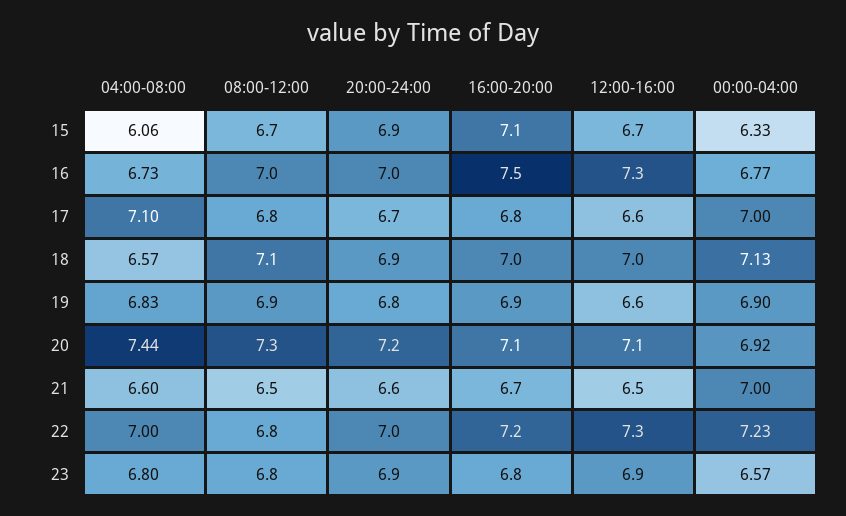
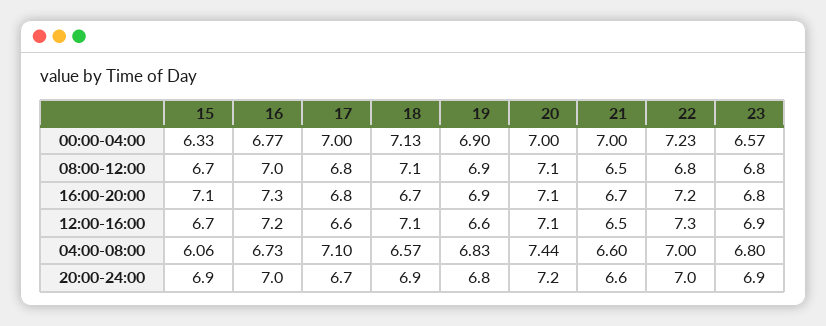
  {
    "04:00-08:00": {
      "15": 6.06,
      "16": 6.73,
      "17": 7.1,
      "18": 6.57,
      "19": 6.83,
      "20": 7.44,
      "21": 6.6,
      "22": 7,
      "23": 6.8
    },
    "08:00-12:00": {
      "15": 6.7,
      "16": 7,
      "17": 6.8,
      "18": 7.1,
      "19": 6.9,
-     "20": 7.3,
+     "20": 7.1,
      "21": 6.5,
      "22": 6.8,
      "23": 6.8
    },
    "20:00-24:00": {
      "15": 6.9,
      "16": 7,
      "17": 6.7,
      "18": 6.9,
      "19": 6.8,
      "20": 7.2,
      "21": 6.6,
      "22": 7,
      "23": 6.9
    },
    "16:00-20:00": {
      "15": 7.1,
-     "16": 7.5,
+     "16": 7.3,
      "17": 6.8,
-     "18": 7,
+     "18": 6.7,
      "19": 6.9,
      "20": 7.1,
      "21": 6.7,
      "22": 7.2,
      "23": 6.8
    },
    "12:00-16:00": {
      "15": 6.7,
-     "16": 7.3,
+     "16": 7.2,
      "17": 6.6,
-     "18": 7,
+     "18": 7.1,
      "19": 6.6,
      "20": 7.1,
      "21": 6.5,
      "22": 7.3,
      "23": 6.9
    },
    "00:00-04:00": {
      "15": 6.33,
      "16": 6.77,
      "17": 7,
      "18": 7.13,
      "19": 6.9,
-     "20": 6.92,
+     "20": 7,
      "21": 7,
      "22": 7.23,
      "23": 6.57
    }
  }

